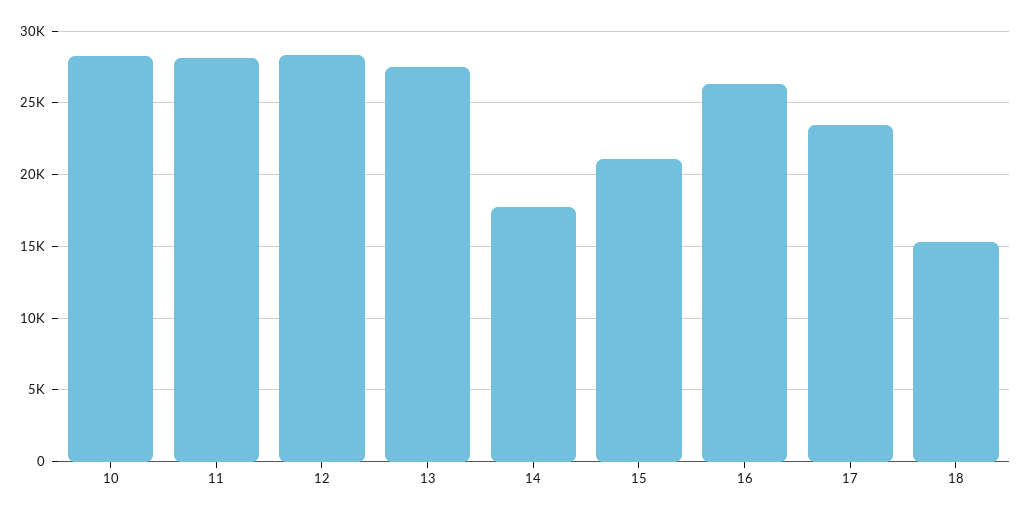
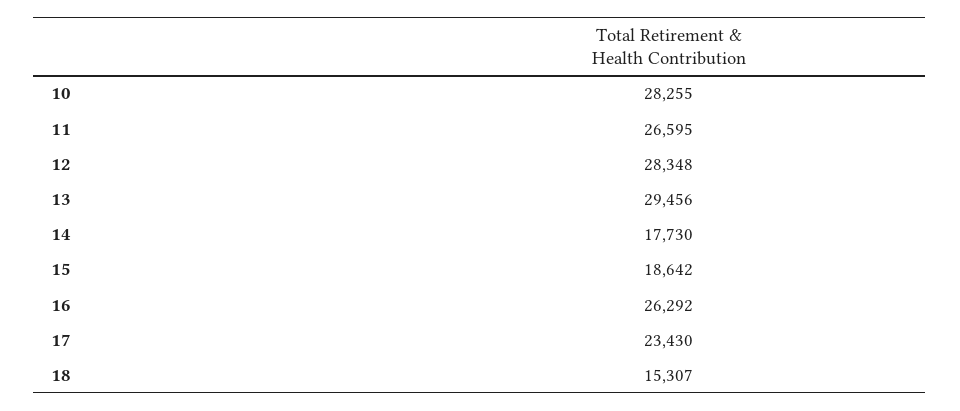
  {
    "10": 28255,
-   "11": 28000,
+   "11": 26595,
    "12": 28348,
-   "13": 27500,
+   "13": 29456,
    "14": 17730,
-   "15": 21000,
+   "15": 18642,
    "16": 26292,
    "17": 23430,
    "18": 15307
  }

